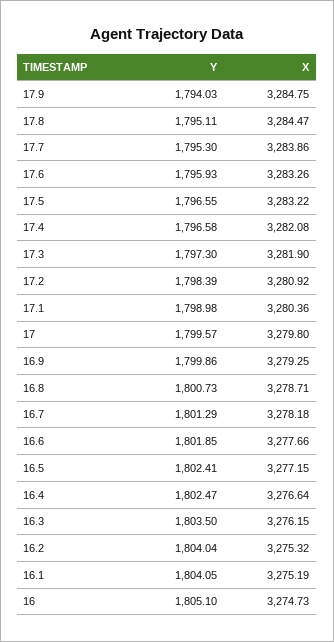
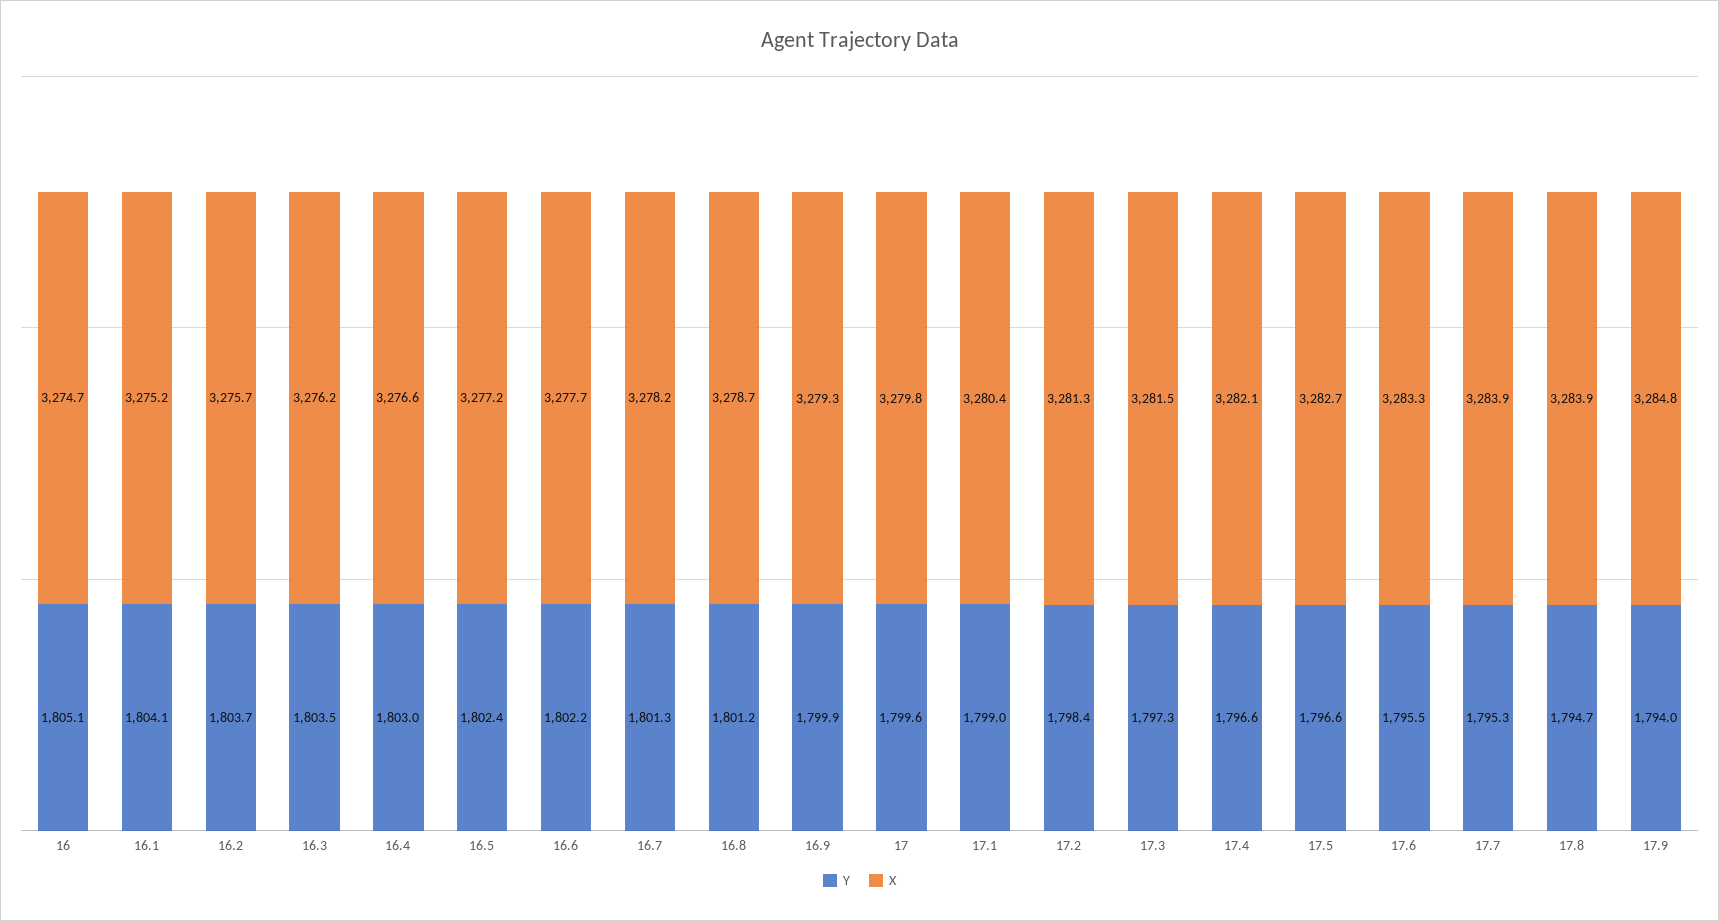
  {
    "Y": {
      "17.9": 1794.03,
-     "17.8": 1795.11,
+     "17.8": 1794.7,
      "17.7": 1795.3,
-     "17.6": 1795.93,
+     "17.6": 1795.5,
      "17.5": 1796.55,
      "17.4": 1796.58,
      "17.3": 1797.3,
      "17.2": 1798.39,
      "17.1": 1798.98,
      "17": 1799.57,
      "16.9": 1799.86,
-     "16.8": 1800.73,
+     "16.8": 1801.2,
      "16.7": 1801.29,
-     "16.6": 1801.85,
+     "16.6": 1802.2,
      "16.5": 1802.41,
-     "16.4": 1802.47,
+     "16.4": 1803,
      "16.3": 1803.5,
-     "16.2": 1804.04,
+     "16.2": 1803.7,
      "16.1": 1804.05,
      "16": 1805.1
    },
    "X": {
      "17.9": 3284.75,
-     "17.8": 3284.47,
+     "17.8": 3283.9,
      "17.7": 3283.86,
      "17.6": 3283.26,
-     "17.5": 3283.22,
+     "17.5": 3282.7,
      "17.4": 3282.08,
-     "17.3": 3281.9,
+     "17.3": 3281.5,
-     "17.2": 3280.92,
+     "17.2": 3281.3,
      "17.1": 3280.36,
      "17": 3279.8,
      "16.9": 3279.25,
      "16.8": 3278.71,
      "16.7": 3278.18,
      "16.6": 3277.66,
      "16.5": 3277.15,
      "16.4": 3276.64,
      "16.3": 3276.15,
-     "16.2": 3275.32,
+     "16.2": 3275.7,
      "16.1": 3275.19,
      "16": 3274.73
    }
  }

